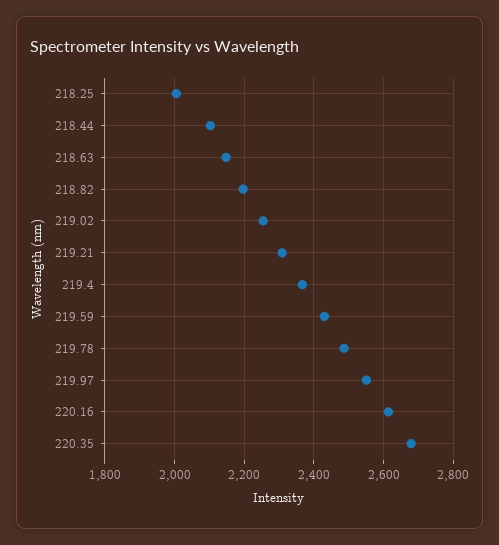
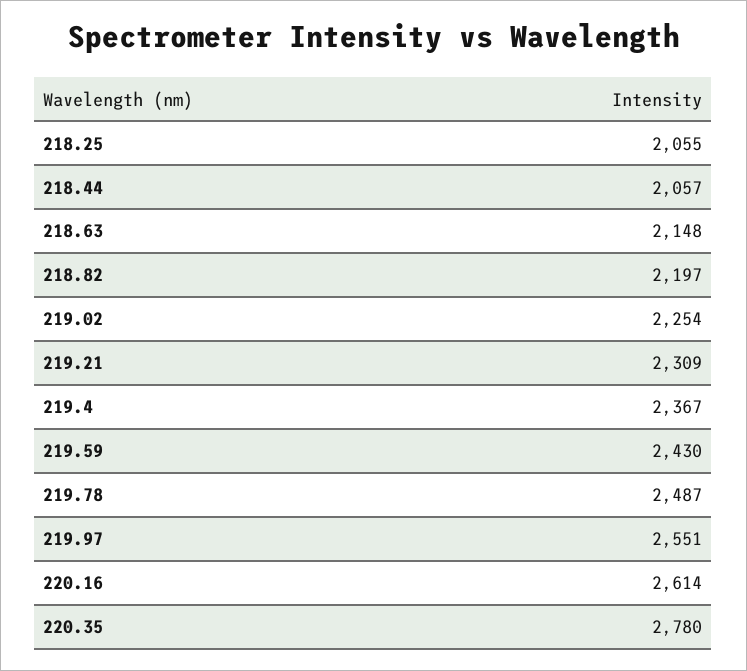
  {
-   "218.25": 2000,
+   "218.25": 2055,
-   "218.44": 2100,
+   "218.44": 2057,
    "218.63": 2148,
    "218.82": 2197,
    "219.02": 2254,
    "219.21": 2309,
    "219.4": 2367,
    "219.59": 2430,
    "219.78": 2487,
    "219.97": 2551,
    "220.16": 2614,
-   "220.35": 2680
+   "220.35": 2780
  }

